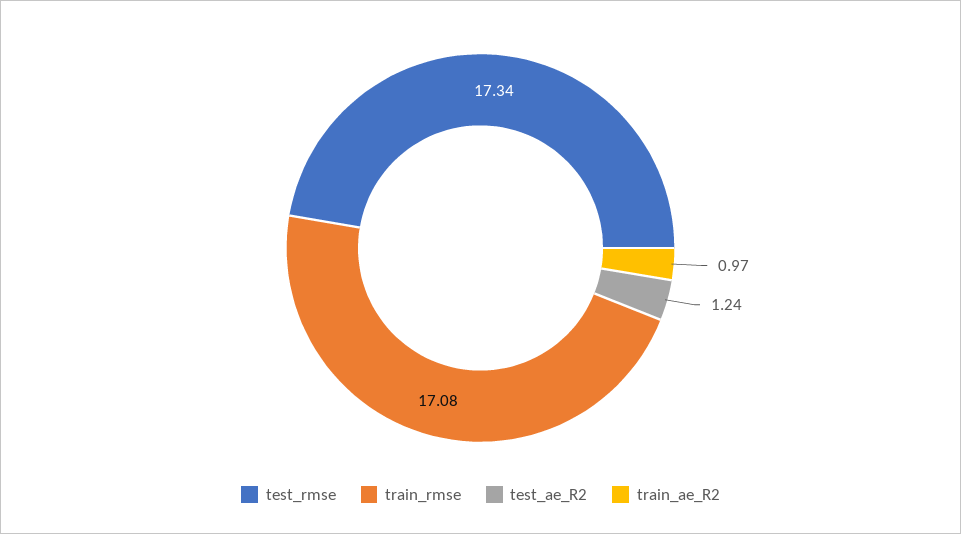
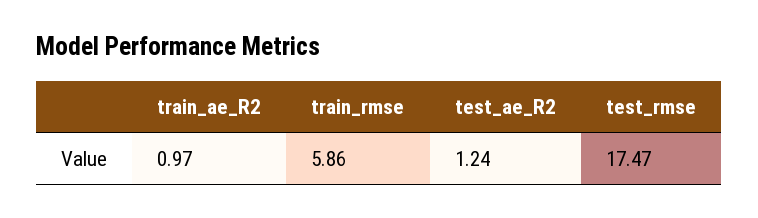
  {
-   "test_rmse": 17.34,
+   "test_rmse": 17.47,
-   "train_rmse": 17.08,
+   "train_rmse": 5.86,
    "test_ae_R2": 1.24,
    "train_ae_R2": 0.97
  }

